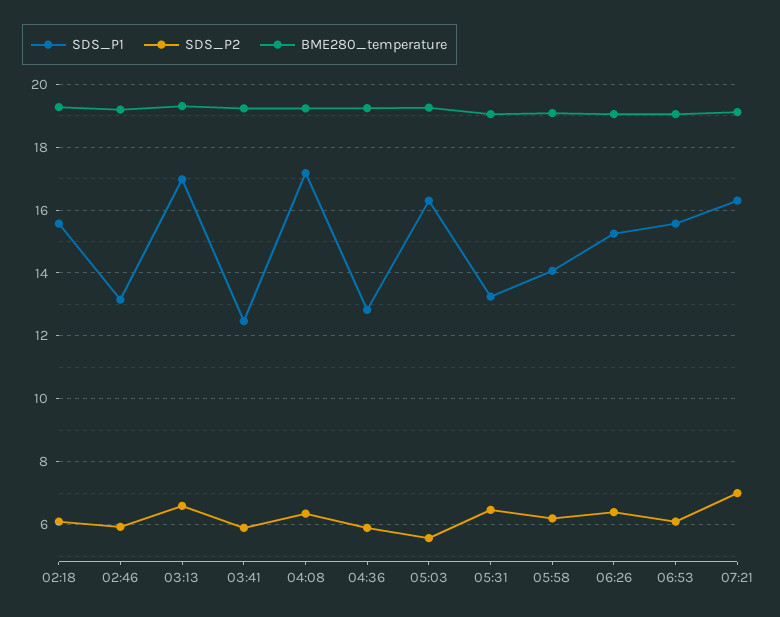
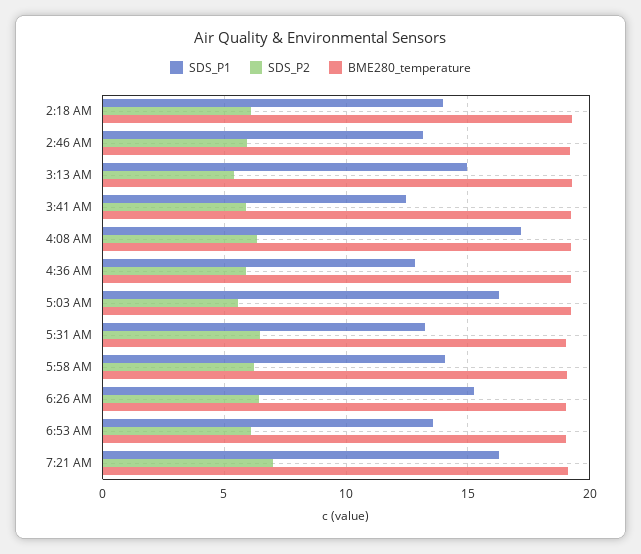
  {
    "SDS_P1": {
-     "02:18": 15.6,
+     "02:18": 14,
      "02:46": 13.2,
-     "03:13": 17,
+     "03:13": 15,
      "03:41": 12.4,
      "04:08": 17.2,
      "04:36": 12.8,
      "05:03": 16.4,
      "05:31": 13.2,
      "05:58": 14,
      "06:26": 15.2,
-     "06:53": 15.6,
+     "06:53": 13.5,
      "07:21": 16.4
    },
    "SDS_P2": {
      "02:18": 6.2,
      "02:46": 6,
-     "03:13": 6.6,
+     "03:13": 5.5,
      "03:41": 6,
      "04:08": 6.4,
      "04:36": 6,
      "05:03": 5.6,
      "05:31": 6.4,
      "05:58": 6.2,
      "06:26": 6.4,
      "06:53": 6.2,
      "07:21": 7
    },
    "BME280_temperature": {
      "02:18": 19.2,
      "02:46": 19.2,
      "03:13": 19.4,
      "03:41": 19.2,
      "04:08": 19.2,
      "04:36": 19.2,
      "05:03": 19.2,
      "05:31": 19,
      "05:58": 19,
      "06:26": 19,
      "06:53": 19,
      "07:21": 19.2
    }
  }

